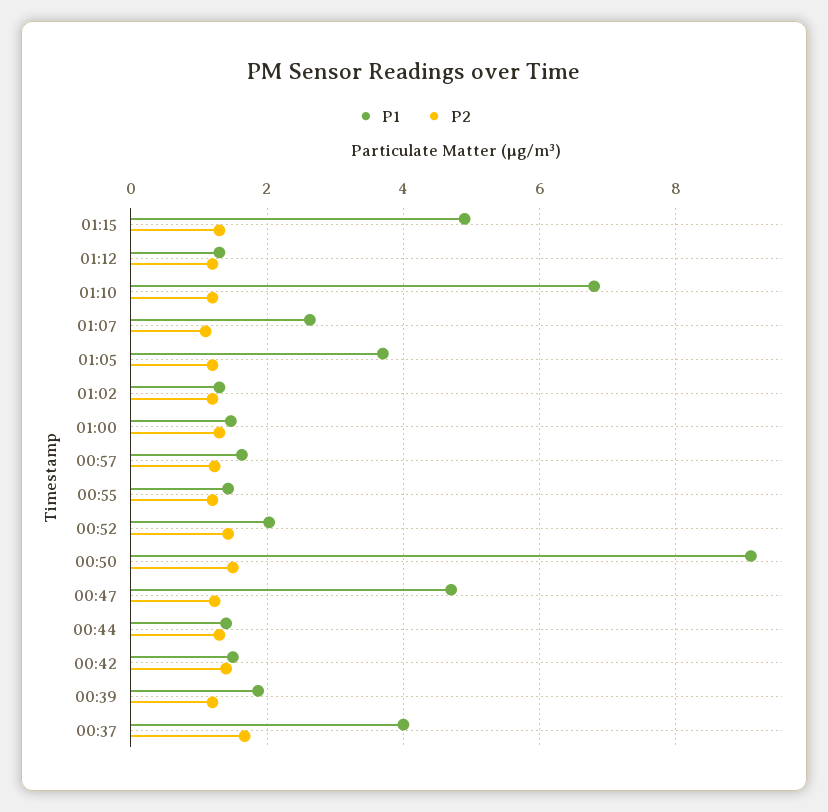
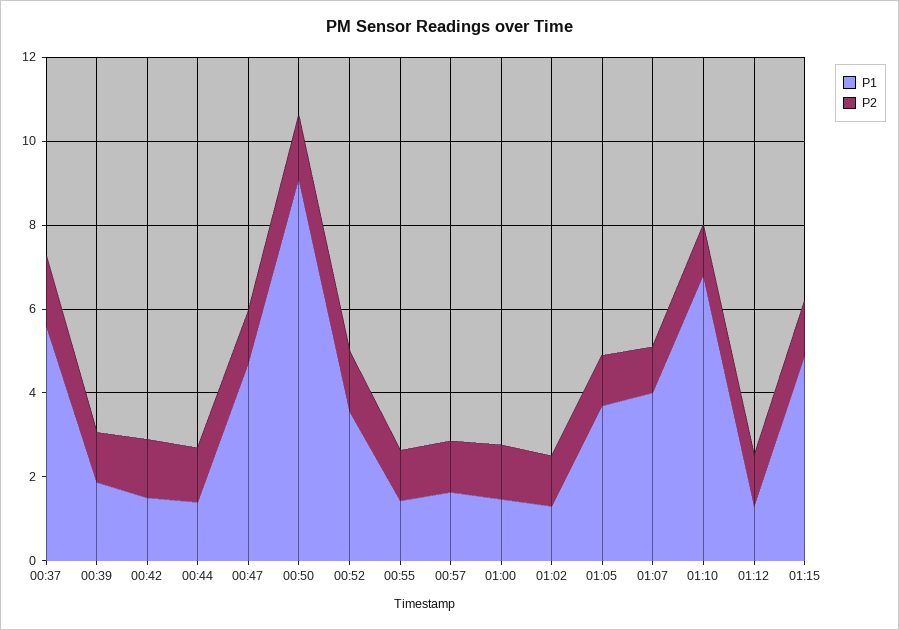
  {
    "P1": {
      "01:15": 5,
      "01:12": 1.4,
      "01:10": 6.8,
-     "01:07": 2.6,
+     "01:07": 4,
      "01:05": 3.8,
      "01:02": 1.4,
      "01:00": 1.4,
      "00:57": 1.6,
      "00:55": 1.4,
-     "00:52": 2,
+     "00:52": 3.5,
      "00:50": 9.2,
      "00:47": 4.8,
      "00:44": 1.4,
      "00:42": 1.6,
      "00:39": 1.8,
-     "00:37": 4
+     "00:37": 5.5
    },
    "P2": {
      "01:15": 1.4,
      "01:12": 1.2,
      "01:10": 1.2,
      "01:07": 1.2,
      "01:05": 1.2,
      "01:02": 1.2,
      "01:00": 1.4,
      "00:57": 1.2,
      "00:55": 1.2,
      "00:52": 1.4,
      "00:50": 1.6,
      "00:47": 1.2,
      "00:44": 1.4,
      "00:42": 1.4,
      "00:39": 1.2,
      "00:37": 1.6
    }
  }

